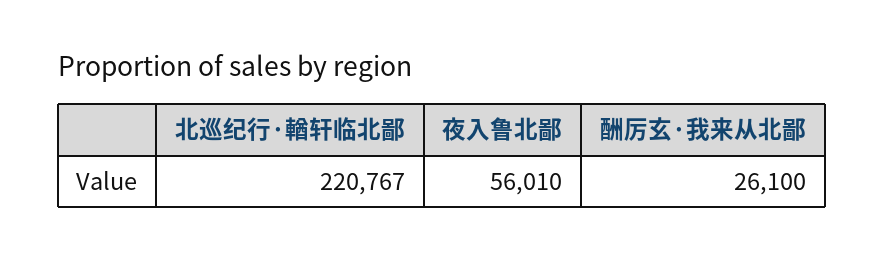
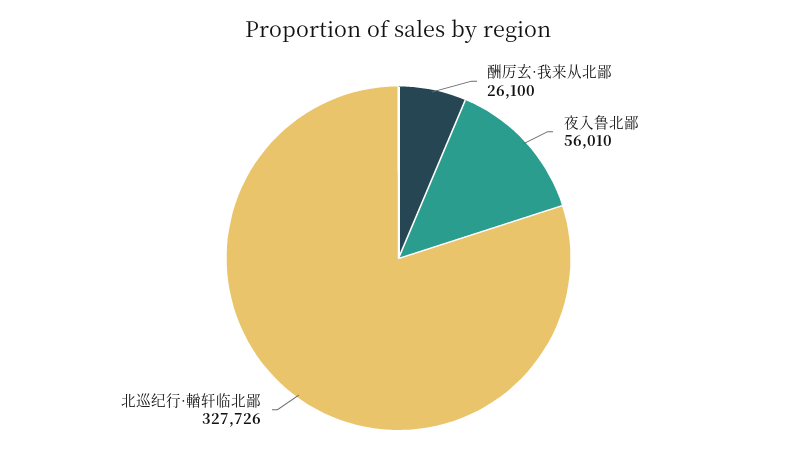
  {
-   "北巡纪行·輶轩临北鄙": 220767,
+   "北巡纪行·輶轩临北鄙": 327726,
    "夜入鲁北鄙": 56010,
    "酬厉玄·我来从北鄙": 26100
  }

